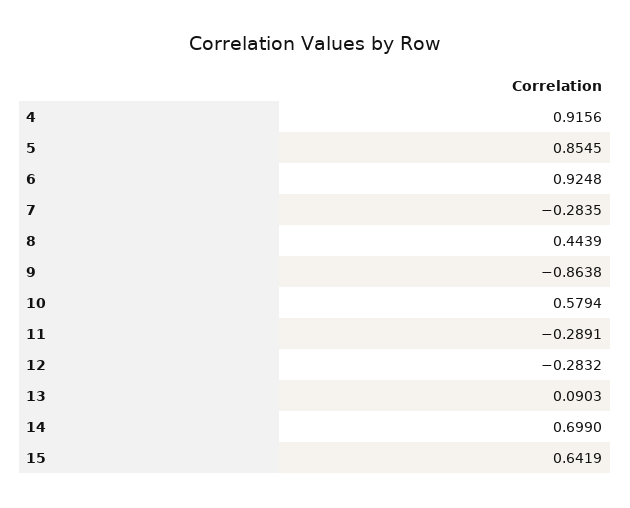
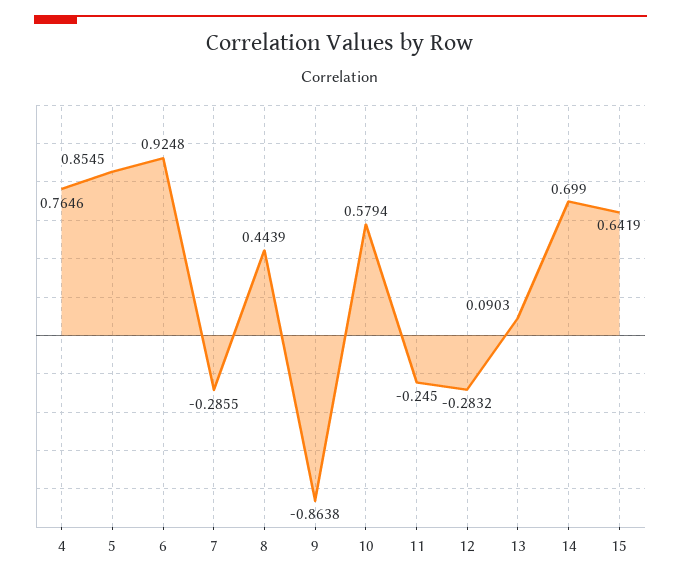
  {
-   "4": 0.9156,
+   "4": 0.7646,
    "5": 0.8545,
    "6": 0.9248,
-   "7": -0.2835,
+   "7": -0.2855,
    "8": 0.4439,
    "9": -0.8638,
    "10": 0.5794,
-   "11": -0.2891,
+   "11": -0.245,
    "12": -0.2832,
    "13": 0.0903,
    "14": 0.699,
    "15": 0.6419
  }

